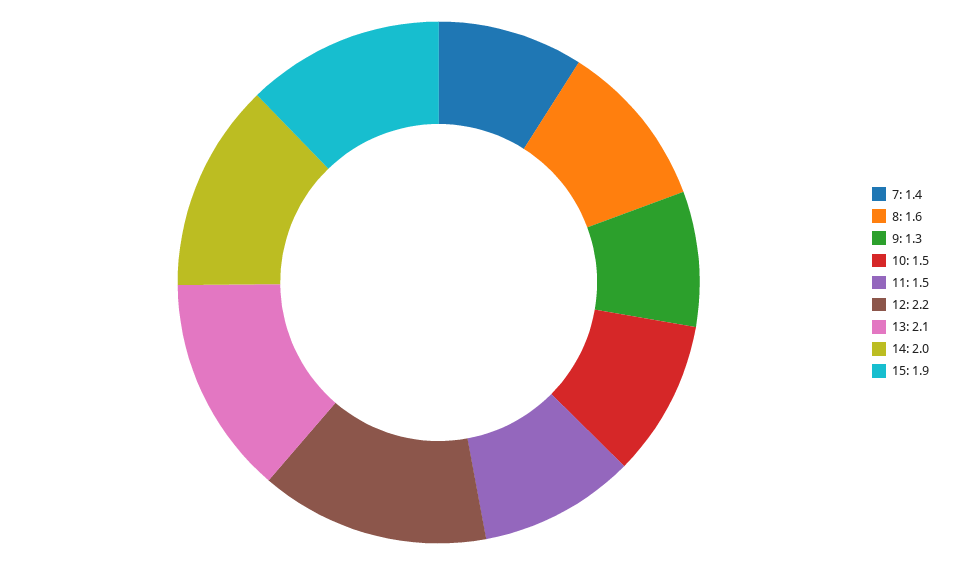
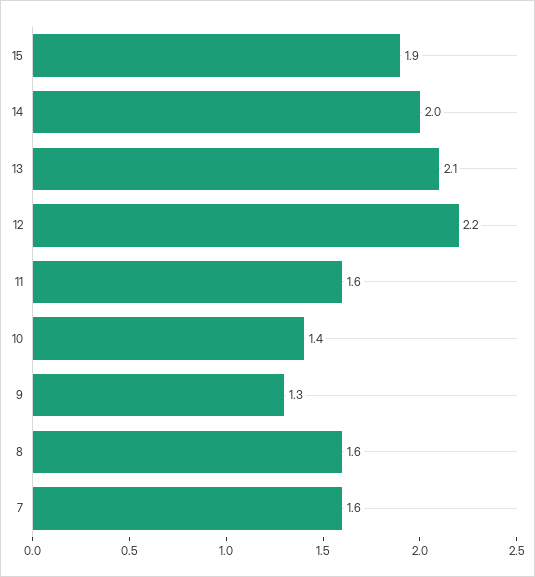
  {
-   "7": 1.4,
+   "7": 1.6,
    "8": 1.6,
    "9": 1.3,
-   "10": 1.5,
+   "10": 1.4,
-   "11": 1.5,
+   "11": 1.6,
    "12": 2.2,
    "13": 2.1,
    "14": 2,
    "15": 1.9
  }

